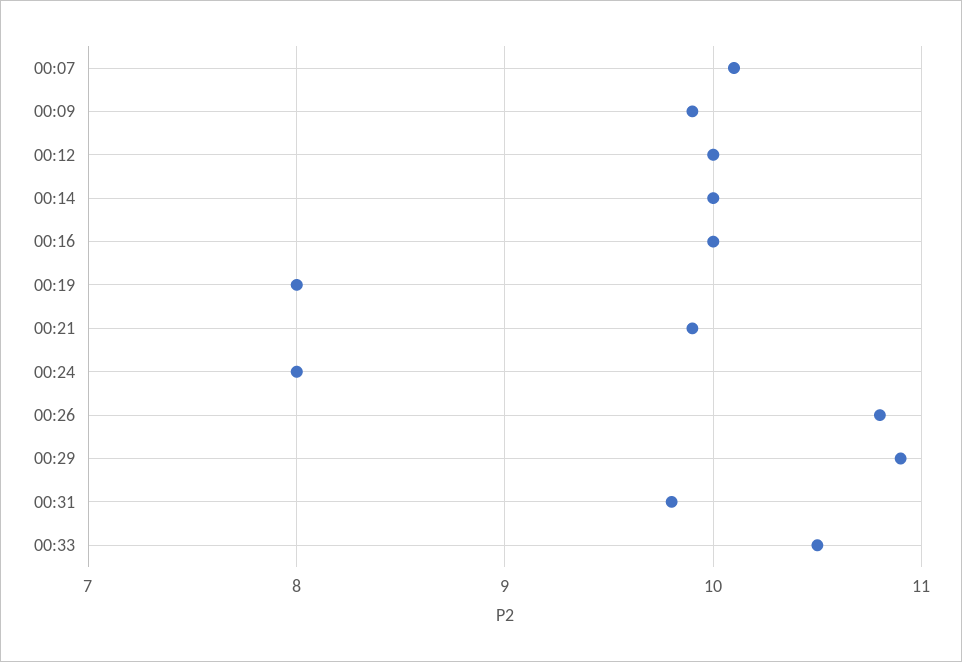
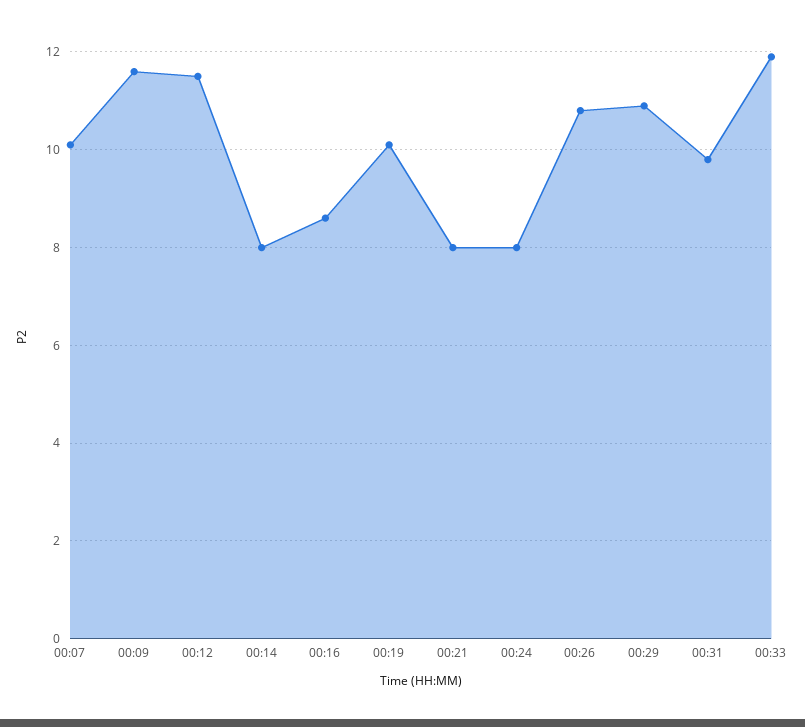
  {
    "00:07": 10.1,
-   "00:09": 9.9,
+   "00:09": 11.5,
-   "00:12": 10,
+   "00:12": 11.5,
-   "00:14": 10,
+   "00:14": 8,
-   "00:16": 10,
+   "00:16": 8.5,
-   "00:19": 8,
+   "00:19": 10,
-   "00:21": 9.9,
+   "00:21": 8,
    "00:24": 8,
    "00:26": 10.8,
    "00:29": 10.9,
    "00:31": 9.8,
-   "00:33": 10.5
+   "00:33": 12
  }

